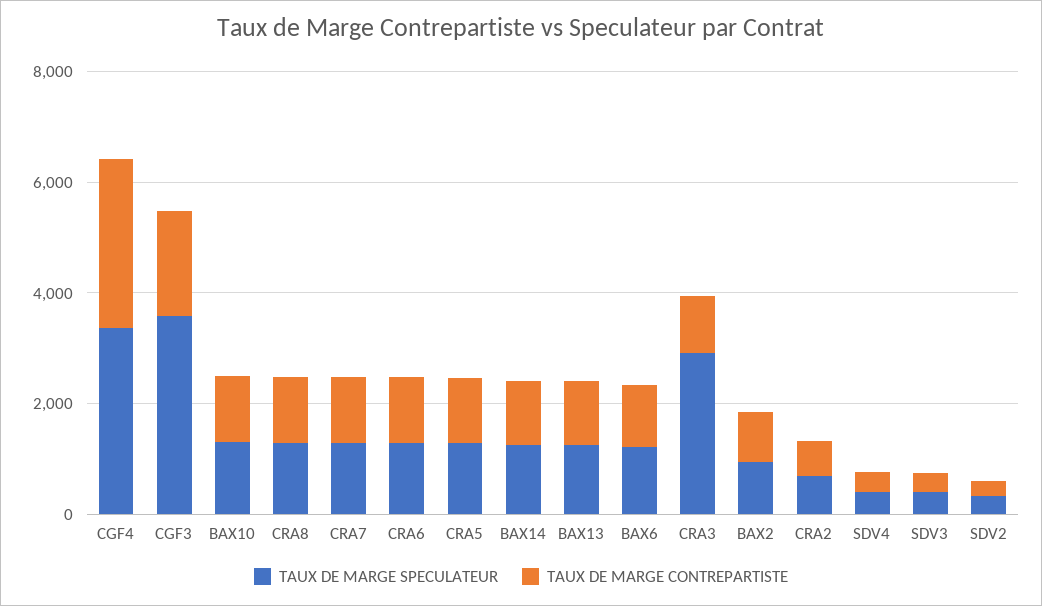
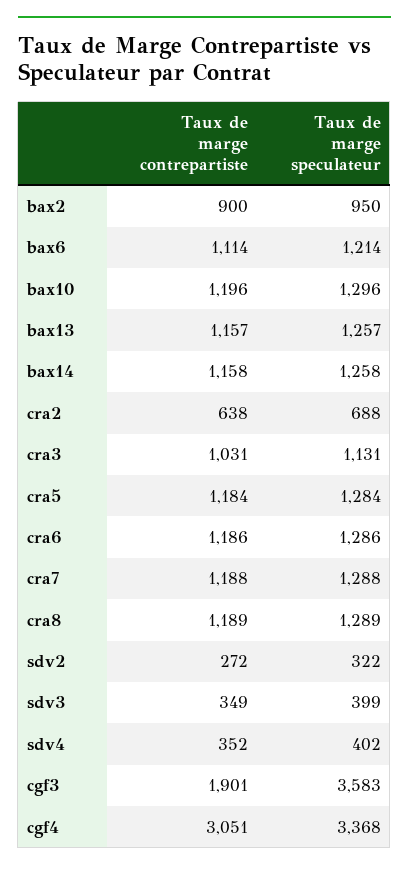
  {
    "TAUX DE MARGE SPECULATEUR": {
      "CGF4": 3368,
      "CGF3": 3583,
      "BAX10": 1296,
      "CRA8": 1289,
      "CRA7": 1288,
      "CRA6": 1286,
      "CRA5": 1284,
      "BAX14": 1258,
      "BAX13": 1257,
      "BAX6": 1214,
-     "CRA3": 3000,
+     "CRA3": 1131,
      "BAX2": 950,
      "CRA2": 688,
      "SDV4": 402,
      "SDV3": 399,
      "SDV2": 322
    },
    "TAUX DE MARGE CONTREPARTISTE": {
      "CGF4": 3051,
      "CGF3": 1901,
      "BAX10": 1196,
      "CRA8": 1189,
      "CRA7": 1188,
      "CRA6": 1186,
      "CRA5": 1184,
      "BAX14": 1158,
      "BAX13": 1157,
      "BAX6": 1114,
      "CRA3": 1031,
      "BAX2": 900,
      "CRA2": 638,
      "SDV4": 352,
      "SDV3": 349,
      "SDV2": 272
    }
  }

